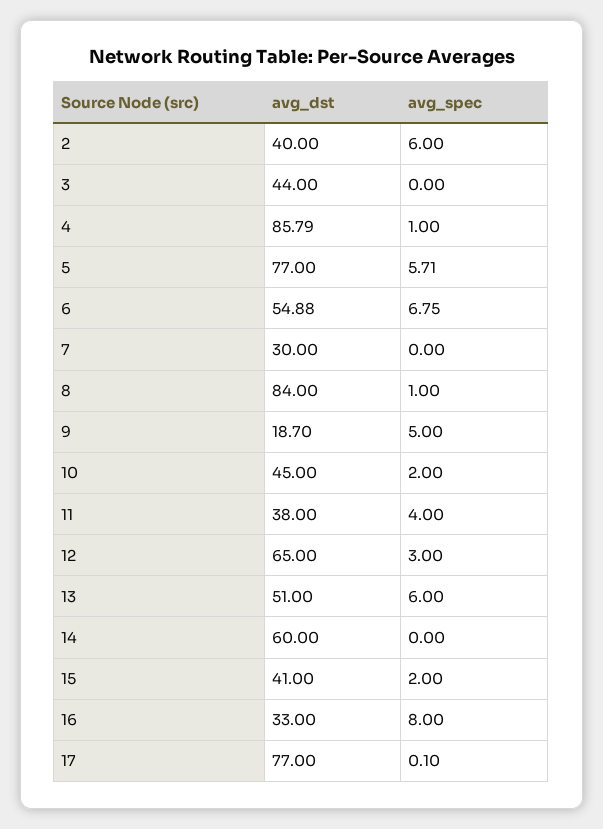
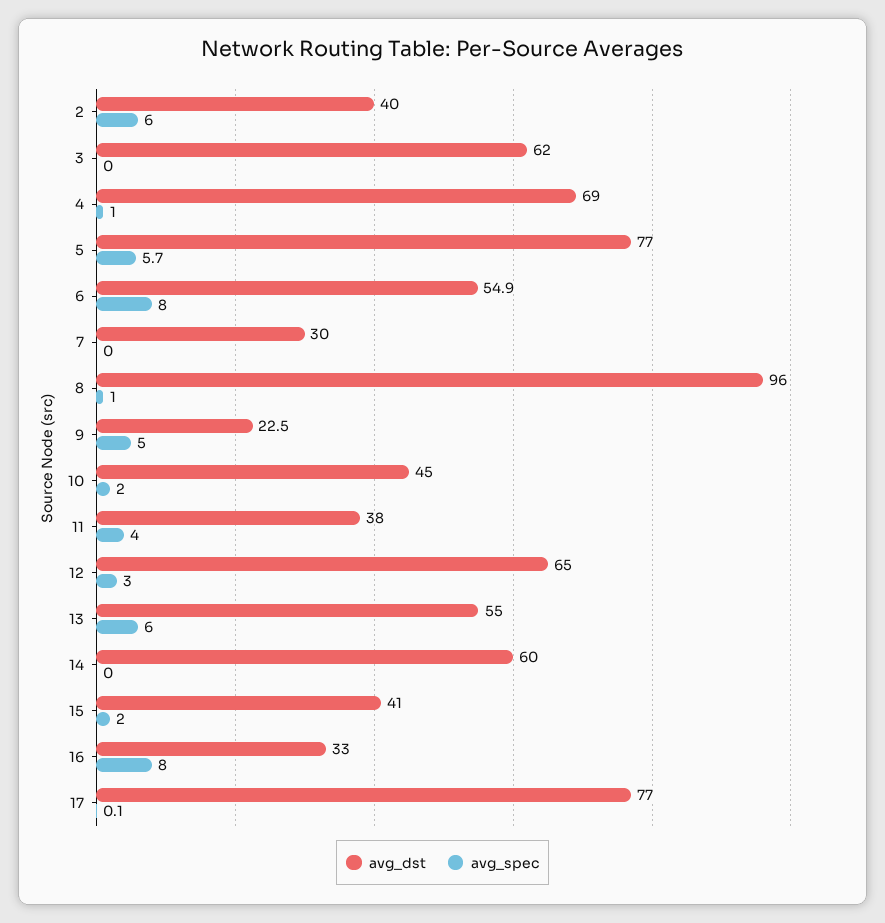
  {
    "avg_dst": {
      "2": 40,
-     "3": 44,
+     "3": 62,
-     "4": 85.79,
+     "4": 69,
      "5": 77,
      "6": 54.88,
      "7": 30,
-     "8": 84,
+     "8": 96,
-     "9": 18.7,
+     "9": 22.5,
      "10": 45,
      "11": 38,
      "12": 65,
-     "13": 51,
+     "13": 55,
      "14": 60,
      "15": 41,
      "16": 33,
      "17": 77
    },
    "avg_spec": {
      "2": 6,
      "3": 0,
      "4": 1,
      "5": 5.71,
-     "6": 6.75,
+     "6": 8,
      "7": 0,
      "8": 1,
      "9": 5,
      "10": 2,
      "11": 4,
      "12": 3,
      "13": 6,
      "14": 0,
      "15": 2,
      "16": 8,
      "17": 0.1
    }
  }

